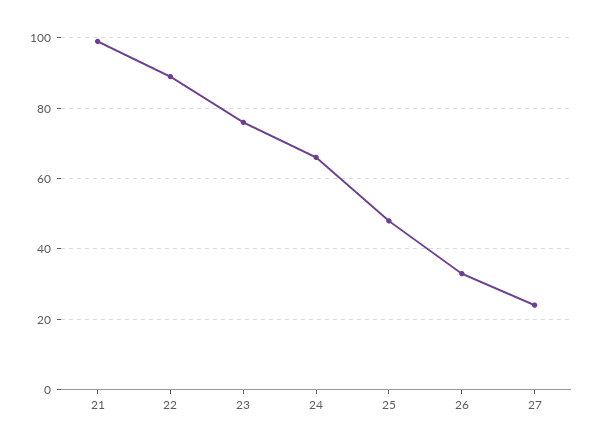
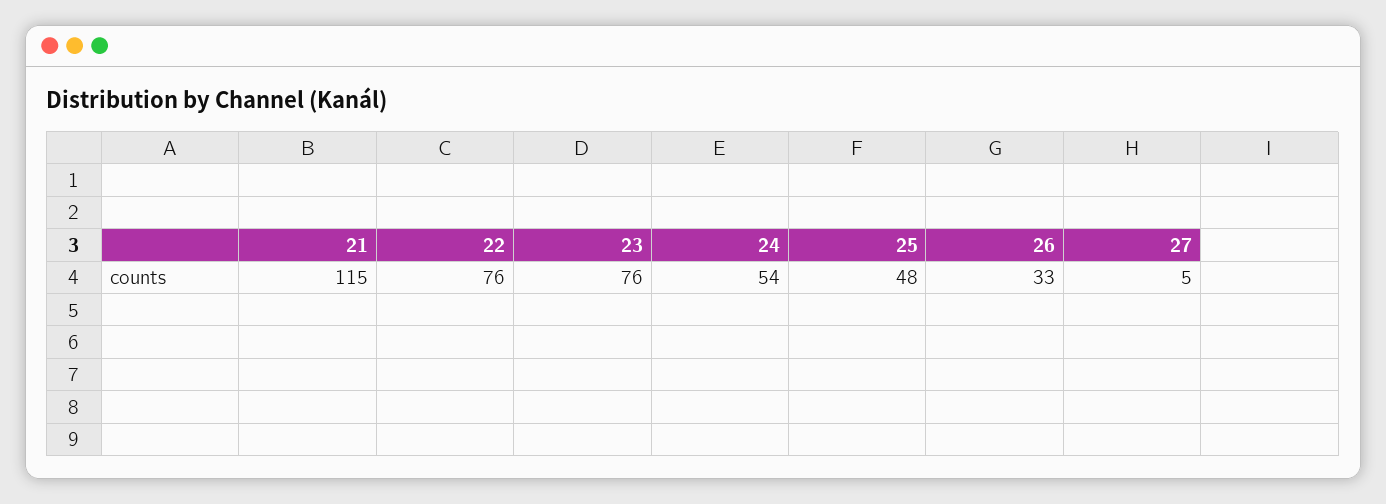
  {
-   "21": 100,
+   "21": 115,
-   "22": 90,
+   "22": 76,
    "23": 76,
-   "24": 65,
+   "24": 54,
    "25": 48,
    "26": 33,
-   "27": 25
+   "27": 5
  }

